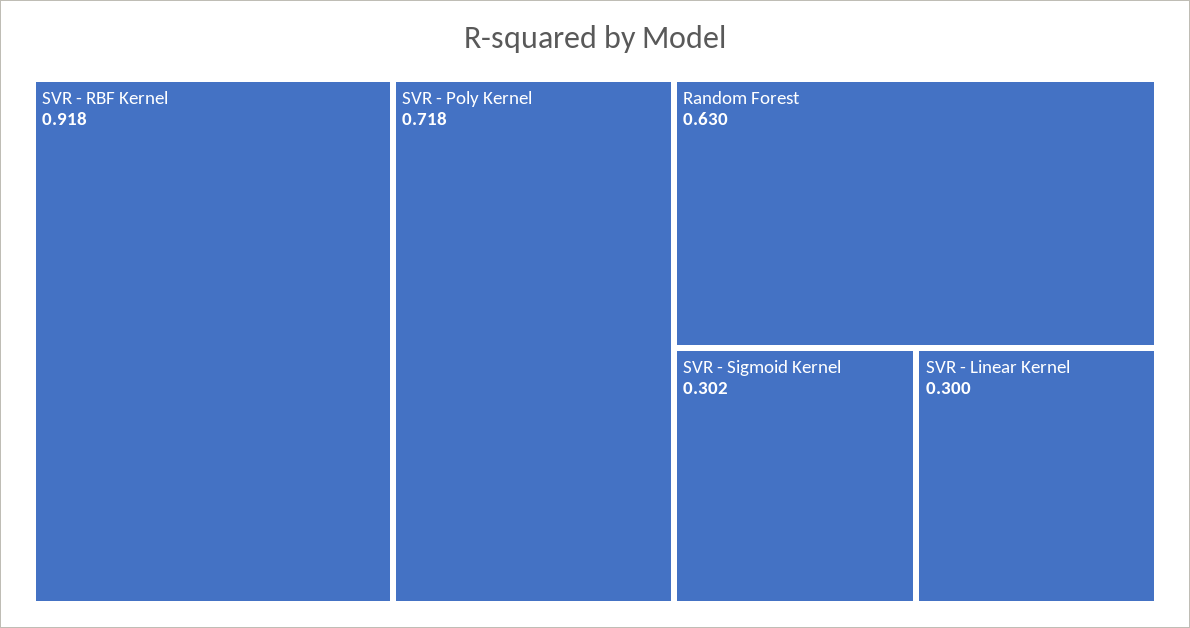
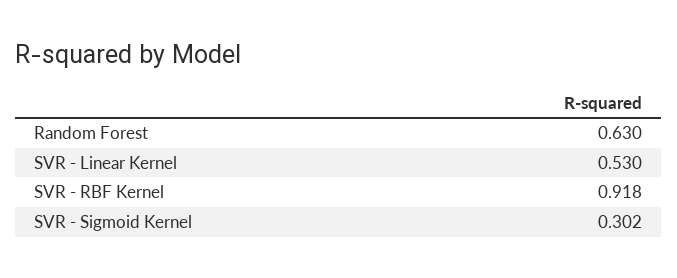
  {
    "SVR - RBF Kernel": 0.918,
-   "SVR - Poly Kernel": 0.718,
    "Random Forest": 0.63,
    "SVR - Sigmoid Kernel": 0.302,
-   "SVR - Linear Kernel": 0.3
+   "SVR - Linear Kernel": 0.53
  }

